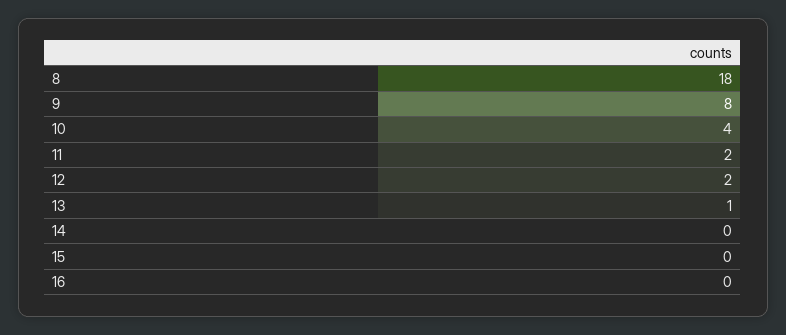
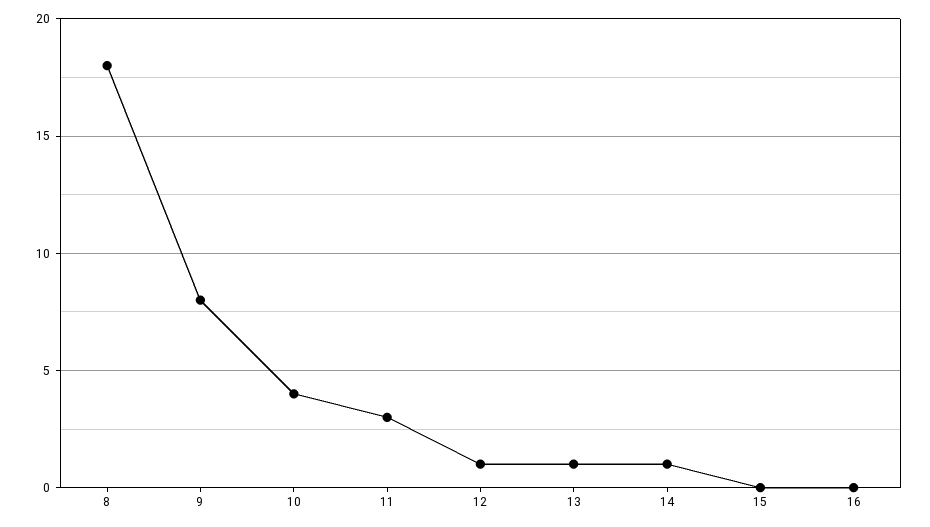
  {
    "8": 18,
    "9": 8,
    "10": 4,
-   "11": 2,
+   "11": 3,
-   "12": 2,
+   "12": 1,
    "13": 1,
-   "14": 0,
+   "14": 1,
    "15": 0,
    "16": 0
  }

